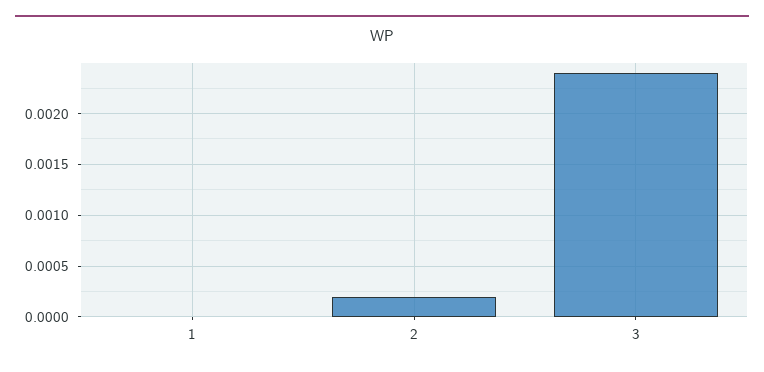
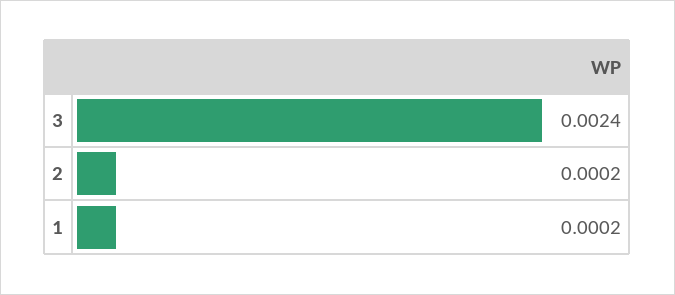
  {
-   "1": 0,
+   "1": 0.0002,
    "2": 0.0002,
    "3": 0.0024
  }

